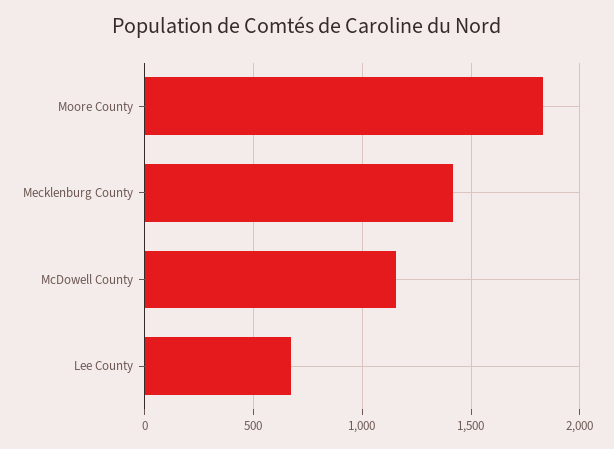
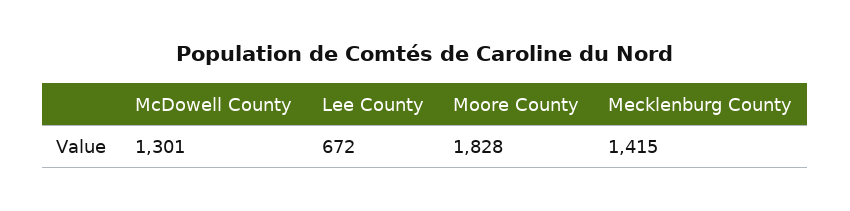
  {
    "Moore County": 1828,
    "Mecklenburg County": 1415,
-   "McDowell County": 1150,
+   "McDowell County": 1301,
    "Lee County": 672
  }

